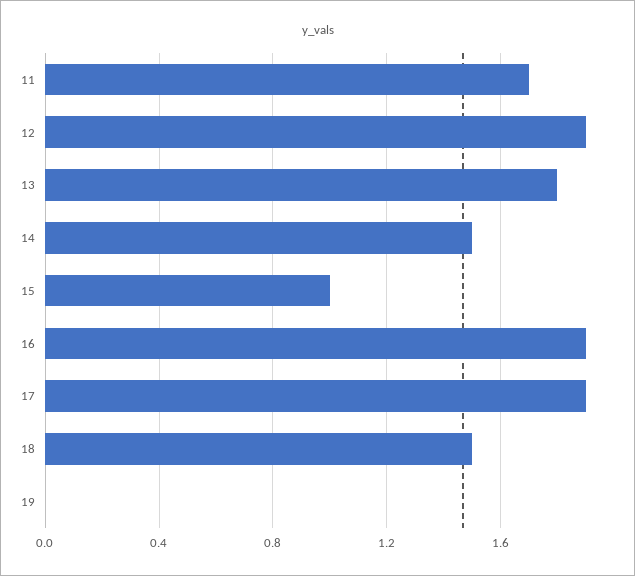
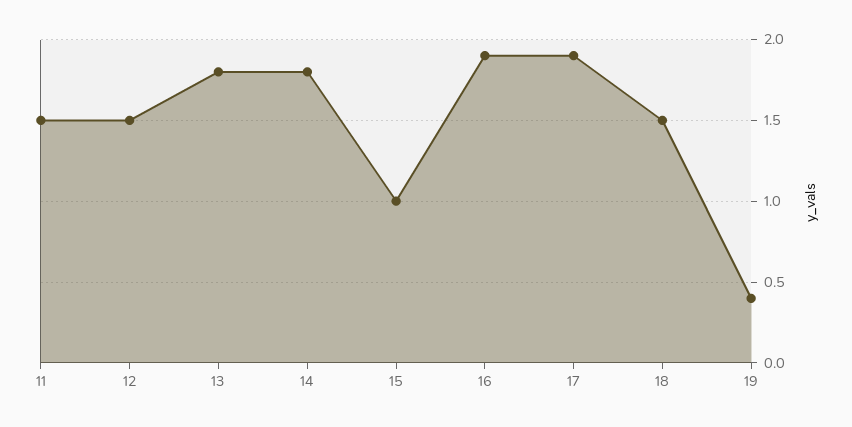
  {
-   "11": 1.7,
+   "11": 1.5,
-   "12": 1.9,
+   "12": 1.5,
    "13": 1.8,
-   "14": 1.5,
+   "14": 1.8,
    "15": 1,
    "16": 1.9,
    "17": 1.9,
    "18": 1.5,
-   "19": 0
+   "19": 0.4
  }

